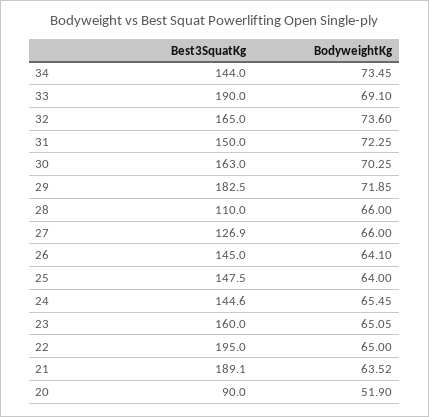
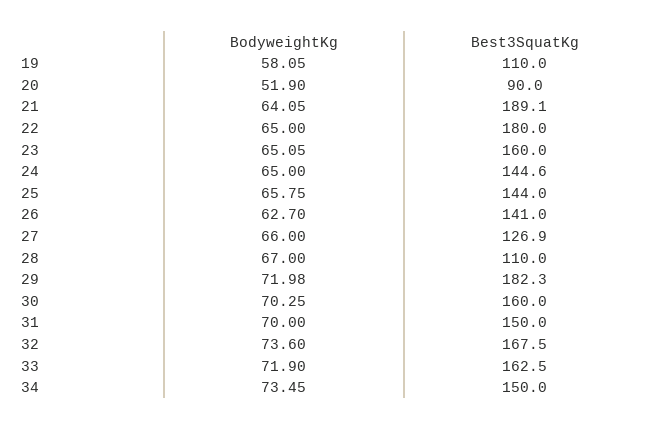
  {
    "Best3SquatKg": {
-     "34": 144,
+     "34": 150,
-     "33": 190,
+     "33": 162.5,
-     "32": 165,
+     "32": 167.5,
      "31": 150,
-     "30": 163,
+     "30": 160,
-     "29": 182.5,
+     "29": 182.3,
      "28": 110,
      "27": 126.9,
-     "26": 145,
+     "26": 141,
-     "25": 147.5,
+     "25": 144,
      "24": 144.6,
      "23": 160,
-     "22": 195,
+     "22": 180,
      "21": 189.1,
-     "20": 90
+     "20": 90,
+     "19": 110
    },
    "BodyweightKg": {
      "34": 73.45,
-     "33": 69.1,
+     "33": 71.9,
      "32": 73.6,
-     "31": 72.25,
+     "31": 70,
      "30": 70.25,
-     "29": 71.85,
+     "29": 71.98,
-     "28": 66,
+     "28": 67,
      "27": 66,
-     "26": 64.1,
+     "26": 62.7,
-     "25": 64,
+     "25": 65.75,
-     "24": 65.45,
+     "24": 65,
      "23": 65.05,
      "22": 65,
-     "21": 63.52,
+     "21": 64.05,
-     "20": 51.9
+     "20": 51.9,
+     "19": 58.05
    }
  }

